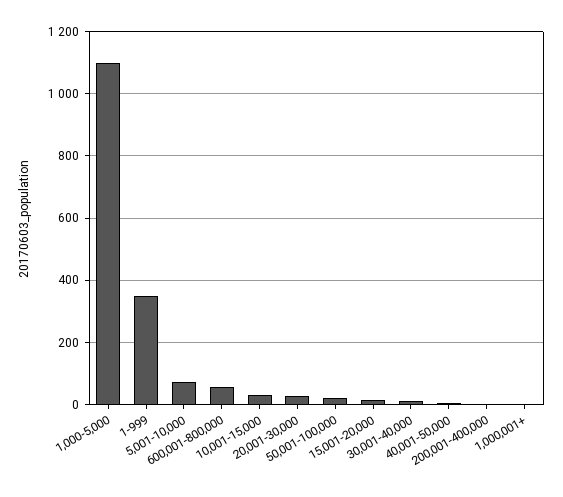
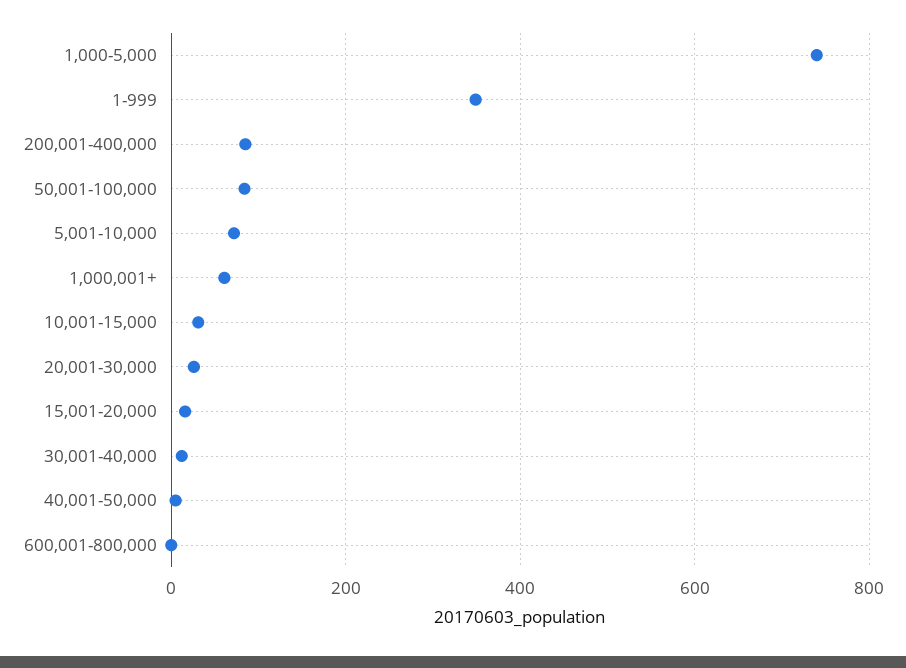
  {
-   "1,000-5,000": 1100,
+   "1,000-5,000": 740,
    "1-999": 340,
    "5,001-10,000": 80,
-   "600,001-800,000": 60,
+   "600,001-800,000": 0,
    "10,001-15,000": 40,
    "20,001-30,000": 20,
-   "50,001-100,000": 20,
+   "50,001-100,000": 80,
    "15,001-20,000": 20,
    "30,001-40,000": 20,
    "40,001-50,000": 0,
-   "200,001-400,000": 0,
+   "200,001-400,000": 80,
-   "1,000,001+": 0
+   "1,000,001+": 60
  }

